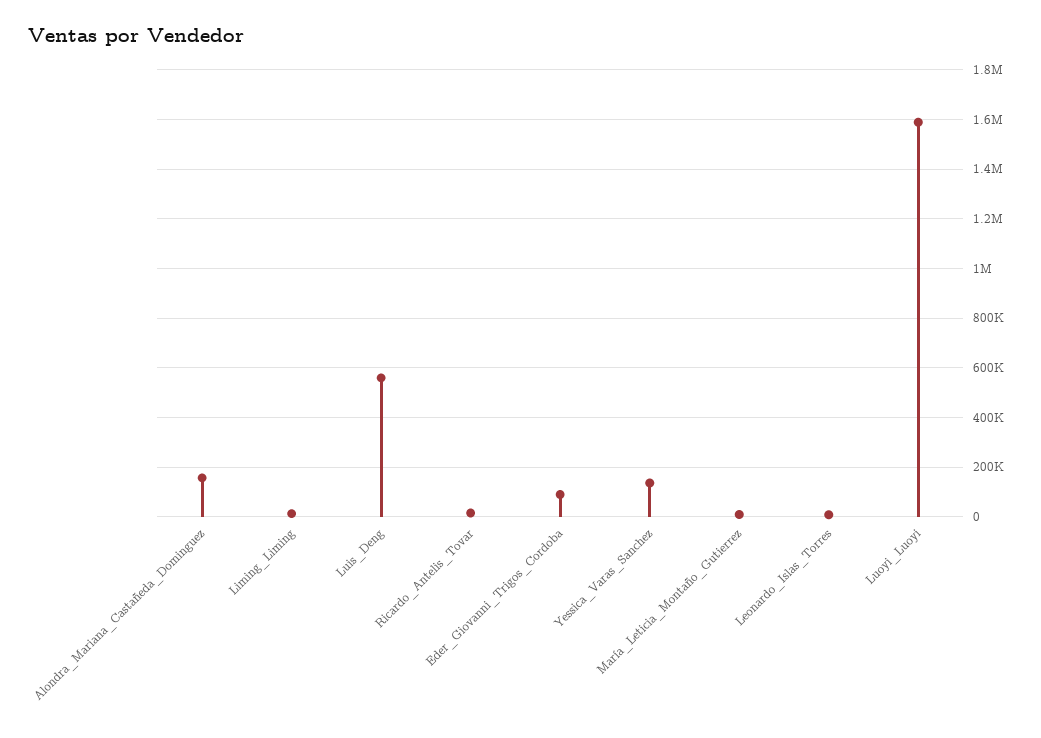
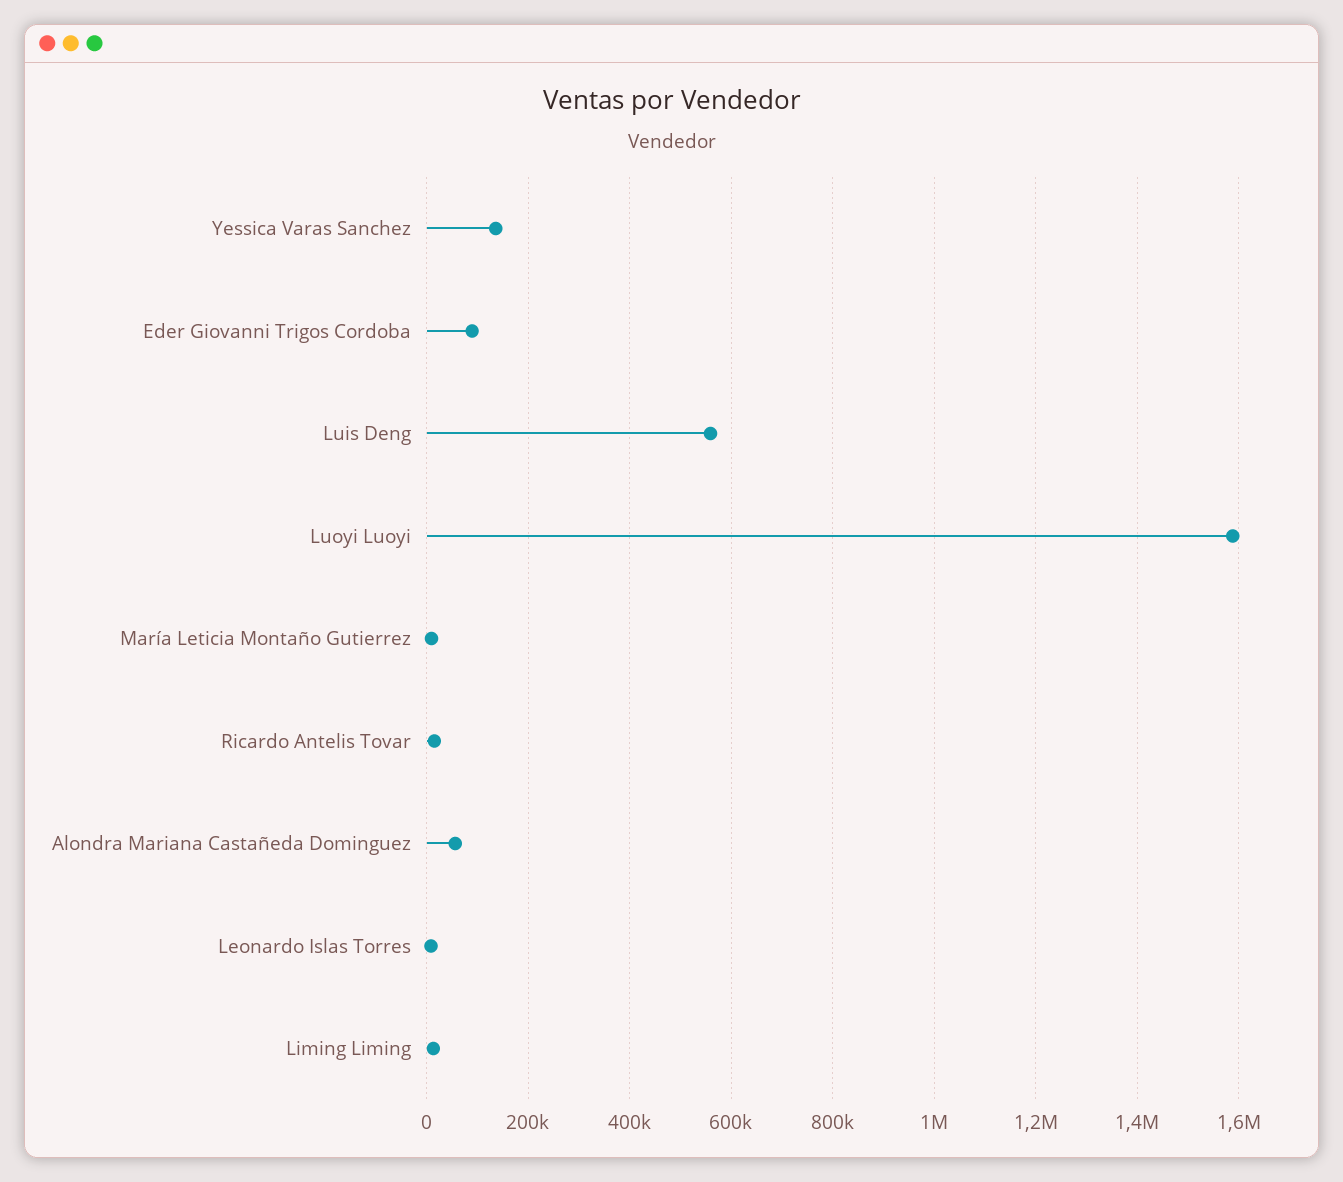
  {
-   "Alondra_Mariana_Castañeda_Dominguez": 150000,
+   "Alondra_Mariana_Castañeda_Dominguez": 60000,
    "Liming_Liming": 20000,
    "Luis_Deng": 560000,
    "Ricardo_Antelis_Tovar": 20000,
    "Eder_Giovanni_Trigos_Cordoba": 80000,
    "Yessica_Varas_Sanchez": 140000,
    "María_Leticia_Montaño_Gutierrez": 0,
    "Leonardo_Islas_Torres": 0,
    "Luoyi_Luoyi": 1580000
  }

